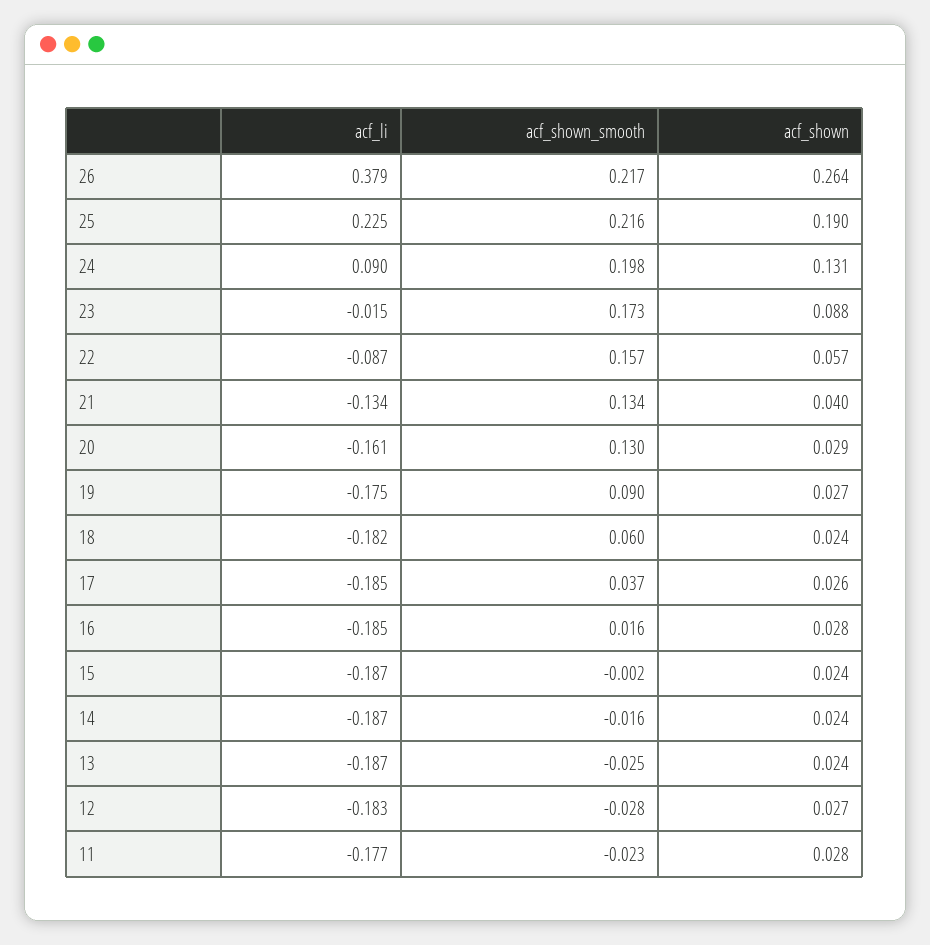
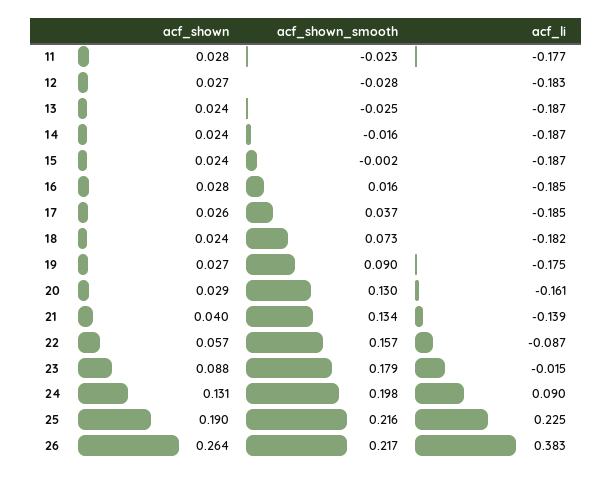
  {
    "acf_li": {
-     "26": 0.379,
+     "26": 0.383,
      "25": 0.225,
      "24": 0.09,
      "23": -0.015,
      "22": -0.087,
-     "21": -0.134,
+     "21": -0.139,
      "20": -0.161,
      "19": -0.175,
      "18": -0.182,
      "17": -0.185,
      "16": -0.185,
      "15": -0.187,
      "14": -0.187,
      "13": -0.187,
      "12": -0.183,
      "11": -0.177
    },
    "acf_shown_smooth": {
      "26": 0.217,
      "25": 0.216,
      "24": 0.198,
-     "23": 0.173,
+     "23": 0.179,
      "22": 0.157,
      "21": 0.134,
      "20": 0.13,
      "19": 0.09,
-     "18": 0.06,
+     "18": 0.073,
      "17": 0.037,
      "16": 0.016,
      "15": -0.002,
      "14": -0.016,
      "13": -0.025,
      "12": -0.028,
      "11": -0.023
    },
    "acf_shown": {
      "26": 0.264,
      "25": 0.19,
      "24": 0.131,
      "23": 0.088,
      "22": 0.057,
      "21": 0.04,
      "20": 0.029,
      "19": 0.027,
      "18": 0.024,
      "17": 0.026,
      "16": 0.028,
      "15": 0.024,
      "14": 0.024,
      "13": 0.024,
      "12": 0.027,
      "11": 0.028
    }
  }

